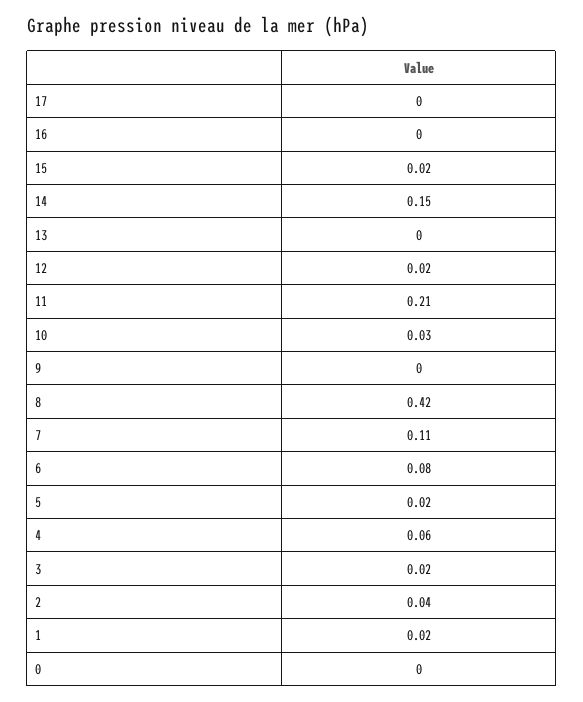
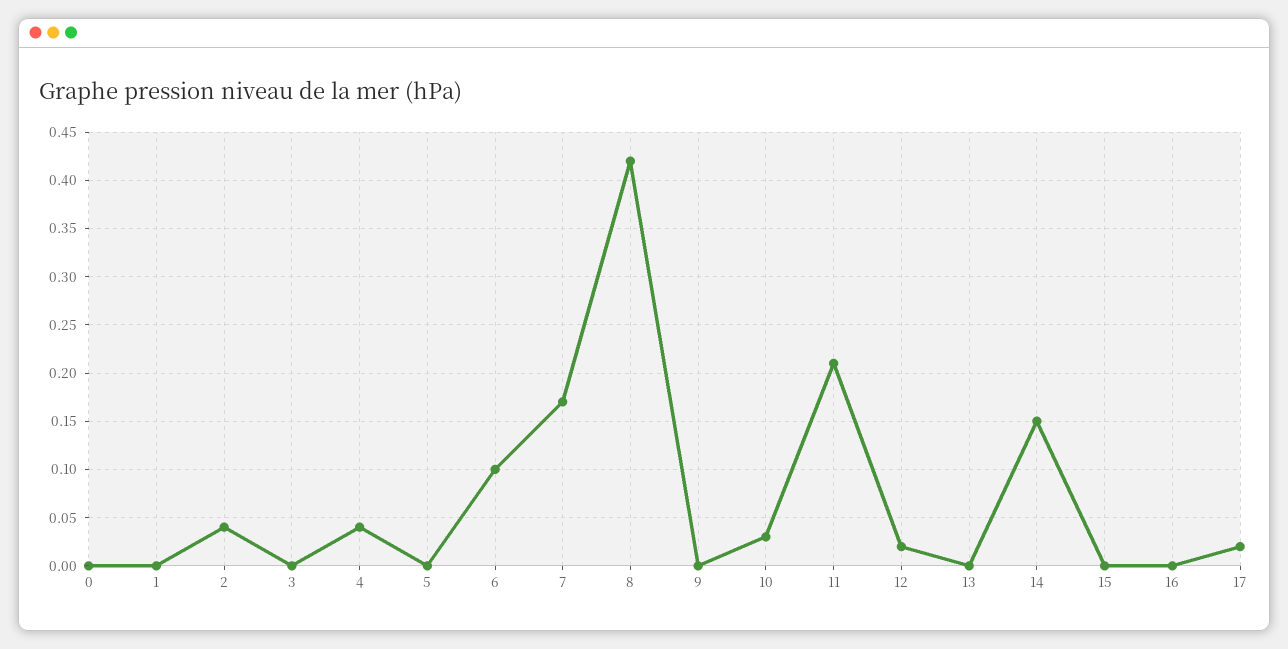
  {
-   "17": 0,
+   "17": 0.02,
    "16": 0,
-   "15": 0.02,
+   "15": 0,
    "14": 0.15,
    "13": 0,
    "12": 0.02,
    "11": 0.21,
    "10": 0.03,
    "9": 0,
    "8": 0.42,
-   "7": 0.11,
+   "7": 0.17,
-   "6": 0.08,
+   "6": 0.1,
-   "5": 0.02,
+   "5": 0,
-   "4": 0.06,
+   "4": 0.04,
-   "3": 0.02,
+   "3": 0,
    "2": 0.04,
-   "1": 0.02,
+   "1": 0,
    "0": 0
  }

